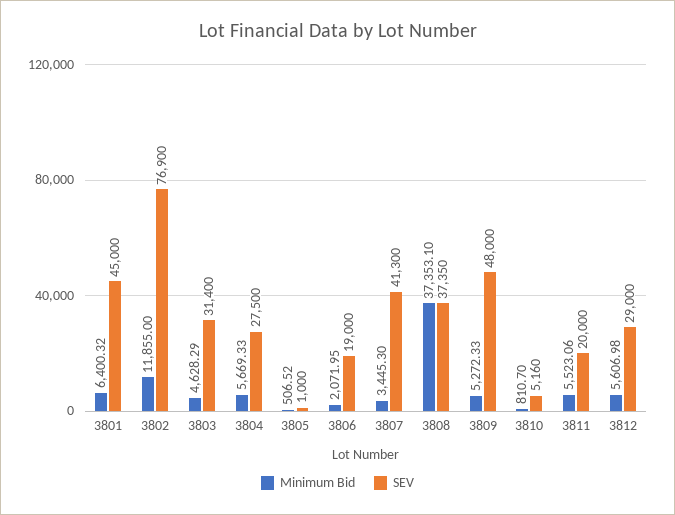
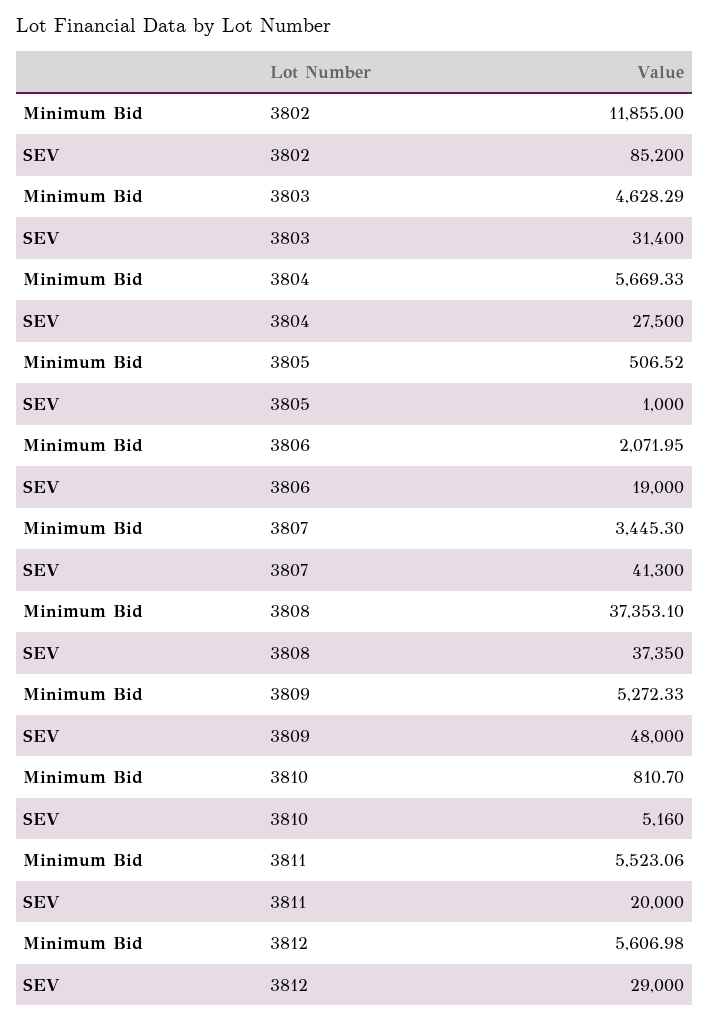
  {
    "Minimum Bid": {
-     "3801": 6400.32,
      "3802": 11855,
      "3803": 4628.29,
      "3804": 5669.33,
      "3805": 506.52,
      "3806": 2071.95,
      "3807": 3445.3,
      "3808": 37353.1,
      "3809": 5272.33,
      "3810": 810.7,
      "3811": 5523.06,
      "3812": 5606.98
    },
    "SEV": {
-     "3801": 45000,
-     "3802": 76900,
+     "3802": 85200,
      "3803": 31400,
      "3804": 27500,
      "3805": 1000,
      "3806": 19000,
      "3807": 41300,
      "3808": 37350,
      "3809": 48000,
      "3810": 5160,
      "3811": 20000,
      "3812": 29000
    }
  }

